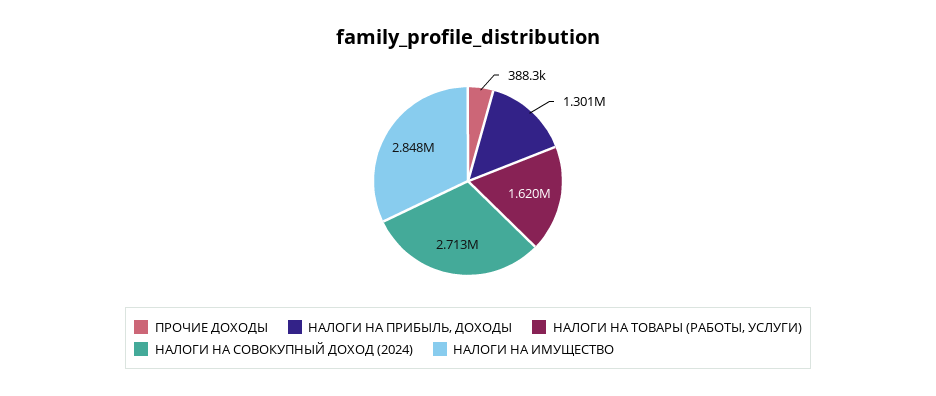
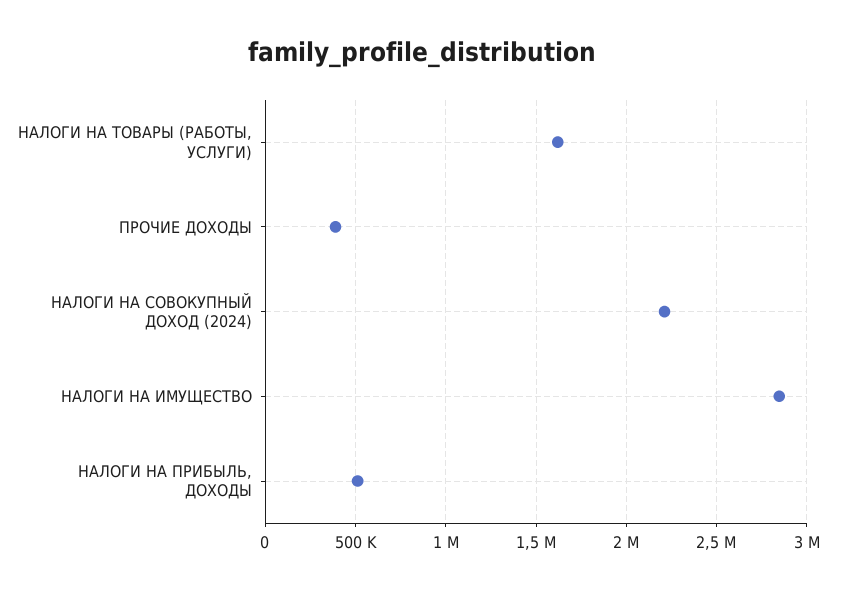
  {
    "ПРОЧИЕ ДОХОДЫ": 388300,
-   "НАЛОГИ НА ПРИБЫЛЬ, ДОХОДЫ": 1301000,
+   "НАЛОГИ НА ПРИБЫЛЬ, ДОХОДЫ": 500000,
    "НАЛОГИ НА ТОВАРЫ (РАБОТЫ, УСЛУГИ)": 1620000,
-   "НАЛОГИ НА СОВОКУПНЫЙ ДОХОД (2024)": 2713000,
+   "НАЛОГИ НА СОВОКУПНЫЙ ДОХОД (2024)": 2200000,
    "НАЛОГИ НА ИМУЩЕСТВО": 2848000
  }

